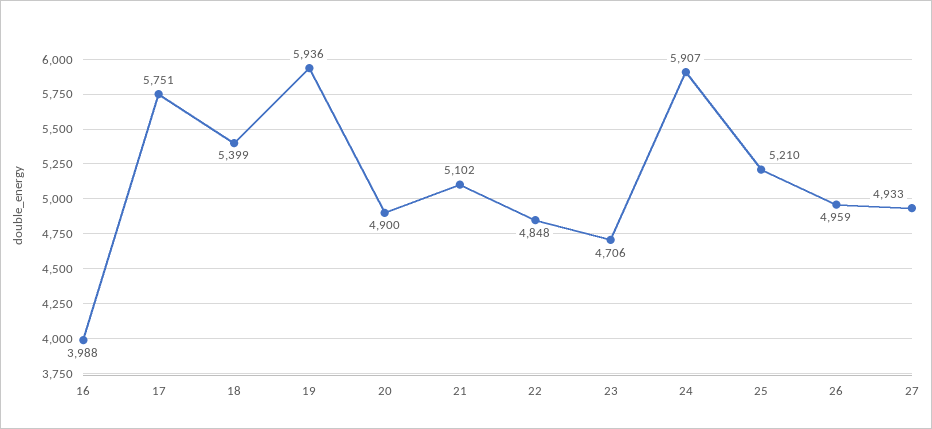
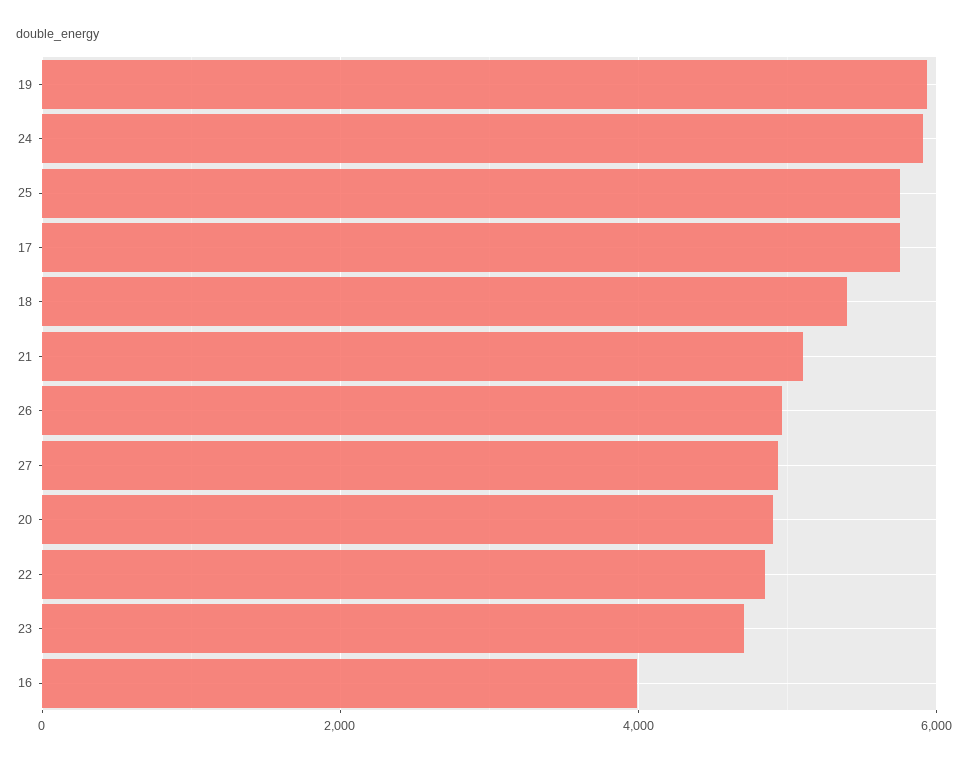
  {
    "16": 3988,
    "17": 5751,
    "18": 5399,
    "19": 5936,
    "20": 4900,
    "21": 5102,
    "22": 4848,
    "23": 4706,
    "24": 5907,
-   "25": 5210,
+   "25": 5800,
    "26": 4959,
    "27": 4933
  }

